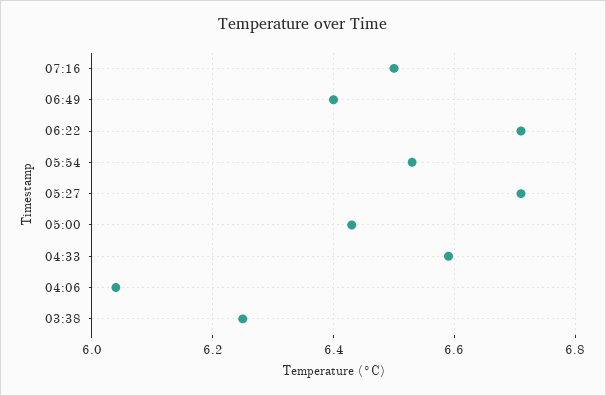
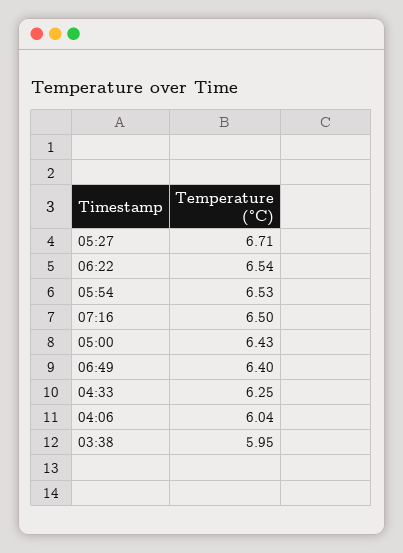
  {
    "07:16": 6.5,
    "06:49": 6.4,
-   "06:22": 6.7,
+   "06:22": 6.54,
    "05:54": 6.53,
    "05:27": 6.71,
    "05:00": 6.43,
-   "04:33": 6.6,
+   "04:33": 6.25,
    "04:06": 6.04,
-   "03:38": 6.25
+   "03:38": 5.95
  }

